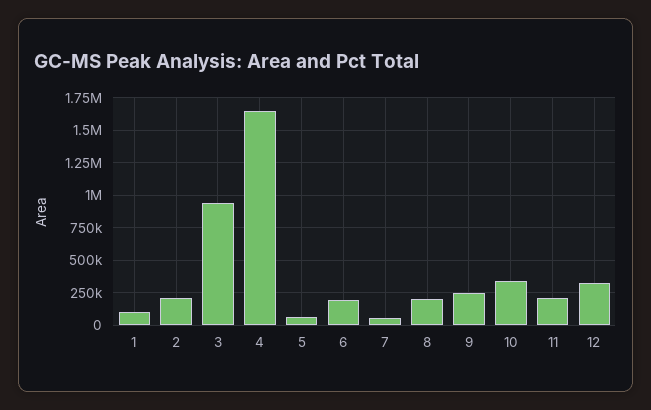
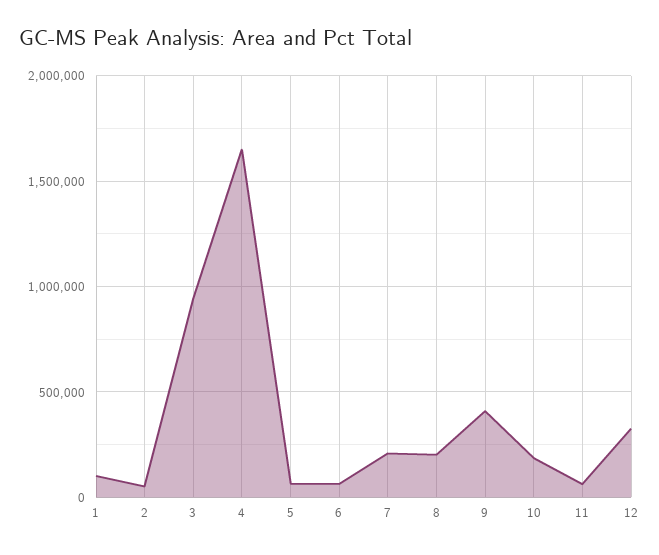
  {
    "1": 100000,
-   "2": 200000,
+   "2": 50000,
    "3": 950000,
    "4": 1650000,
    "5": 50000,
-   "6": 200000,
+   "6": 50000,
-   "7": 50000,
+   "7": 200000,
    "8": 200000,
-   "9": 250000,
+   "9": 400000,
-   "10": 350000,
+   "10": 200000,
-   "11": 200000,
+   "11": 50000,
    "12": 350000
  }

